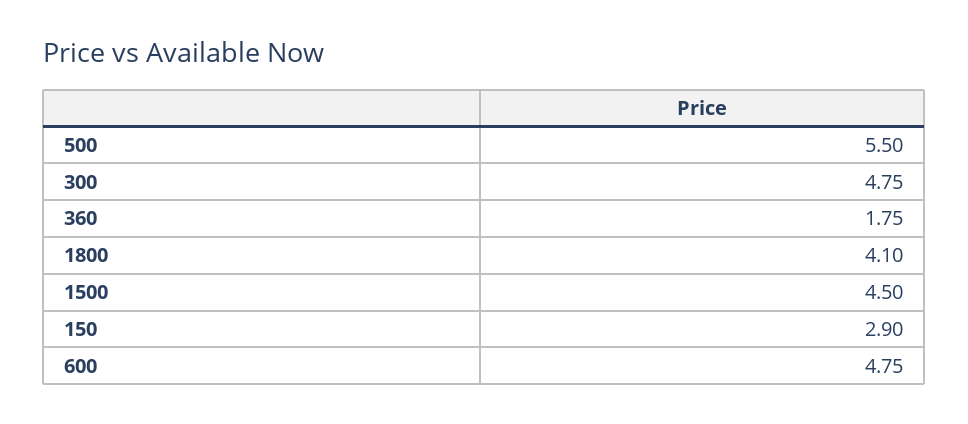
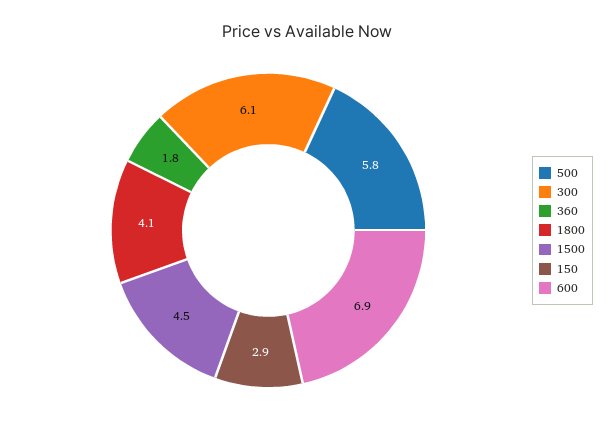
  {
-   "500": 5.5,
+   "500": 5.8,
-   "300": 4.75,
+   "300": 6.1,
    "360": 1.75,
    "1800": 4.1,
    "1500": 4.5,
    "150": 2.9,
-   "600": 4.75
+   "600": 6.9
  }

